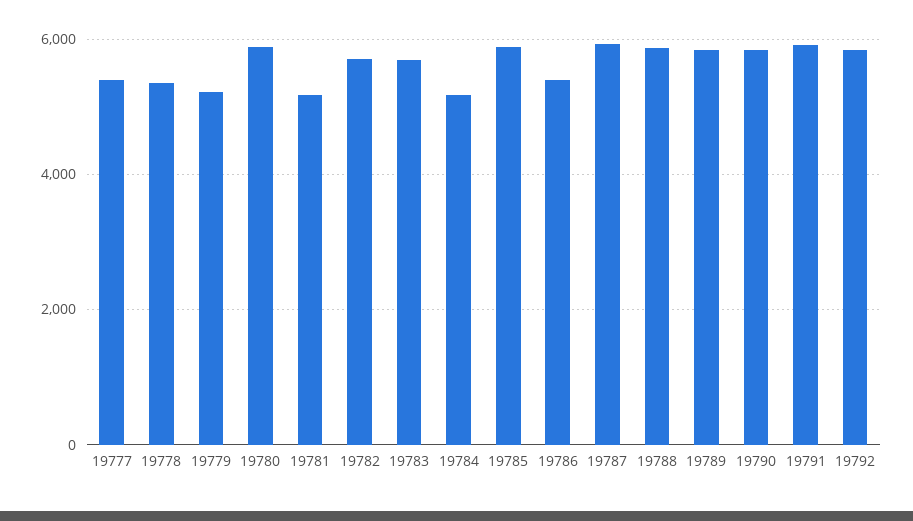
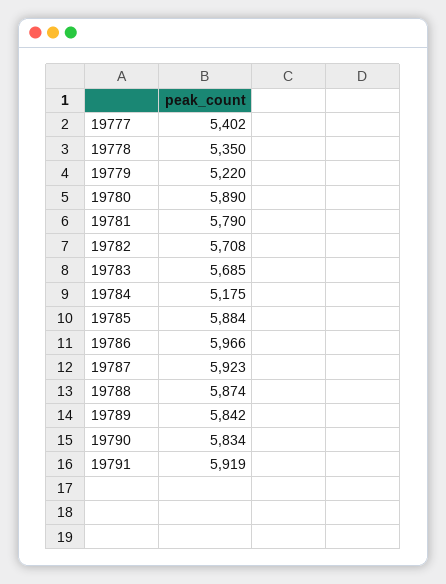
  {
    "19777": 5402,
    "19778": 5350,
    "19779": 5220,
    "19780": 5890,
-   "19781": 5200,
+   "19781": 5790,
    "19782": 5708,
    "19783": 5685,
    "19784": 5175,
    "19785": 5884,
-   "19786": 5400,
+   "19786": 5966,
    "19787": 5923,
    "19788": 5874,
    "19789": 5842,
    "19790": 5834,
-   "19791": 5919,
+   "19791": 5919
-   "19792": 5800
  }

